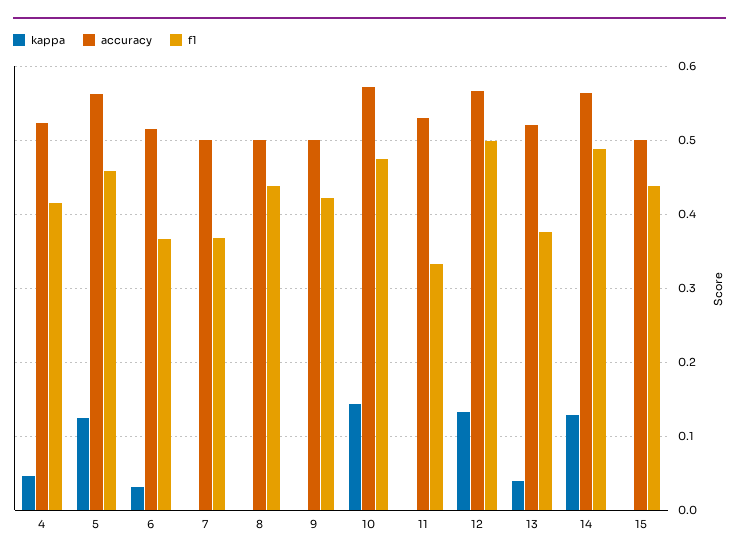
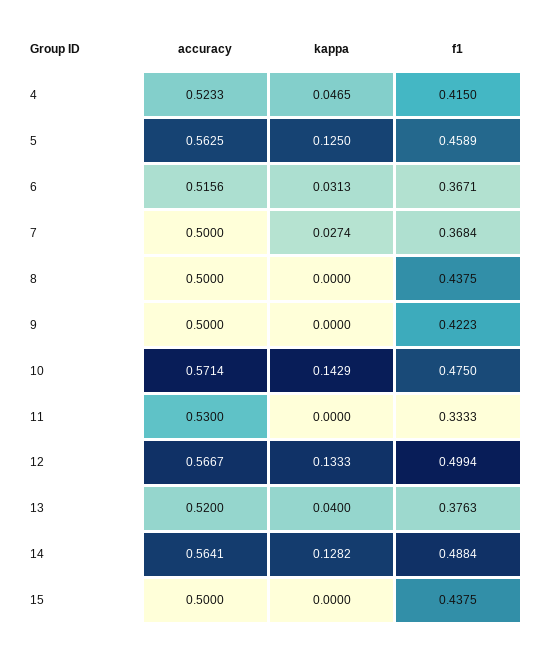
  {
    "kappa": {
      "4": 0.0465,
      "5": 0.125,
      "6": 0.0313,
-     "7": 0,
+     "7": 0.0274,
      "8": 0,
      "9": 0,
      "10": 0.1429,
      "11": 0,
      "12": 0.1333,
      "13": 0.04,
      "14": 0.1282,
      "15": 0
    },
    "accuracy": {
      "4": 0.5233,
      "5": 0.5625,
      "6": 0.5156,
      "7": 0.5,
      "8": 0.5,
      "9": 0.5,
      "10": 0.5714,
      "11": 0.53,
      "12": 0.5667,
      "13": 0.52,
      "14": 0.5641,
      "15": 0.5
    },
    "f1": {
      "4": 0.415,
      "5": 0.4589,
      "6": 0.3671,
      "7": 0.3684,
      "8": 0.4375,
      "9": 0.4223,
      "10": 0.475,
      "11": 0.3333,
      "12": 0.4994,
      "13": 0.3763,
      "14": 0.4884,
      "15": 0.4375
    }
  }

